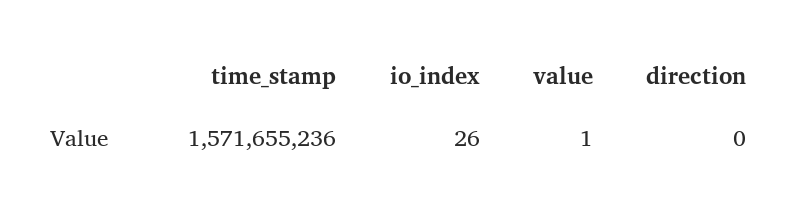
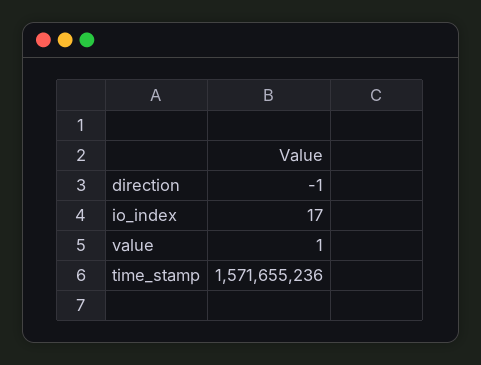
  {
    "time_stamp": 1571655236,
-   "io_index": 26,
+   "io_index": 17,
    "value": 1,
-   "direction": 0
+   "direction": -1
  }

